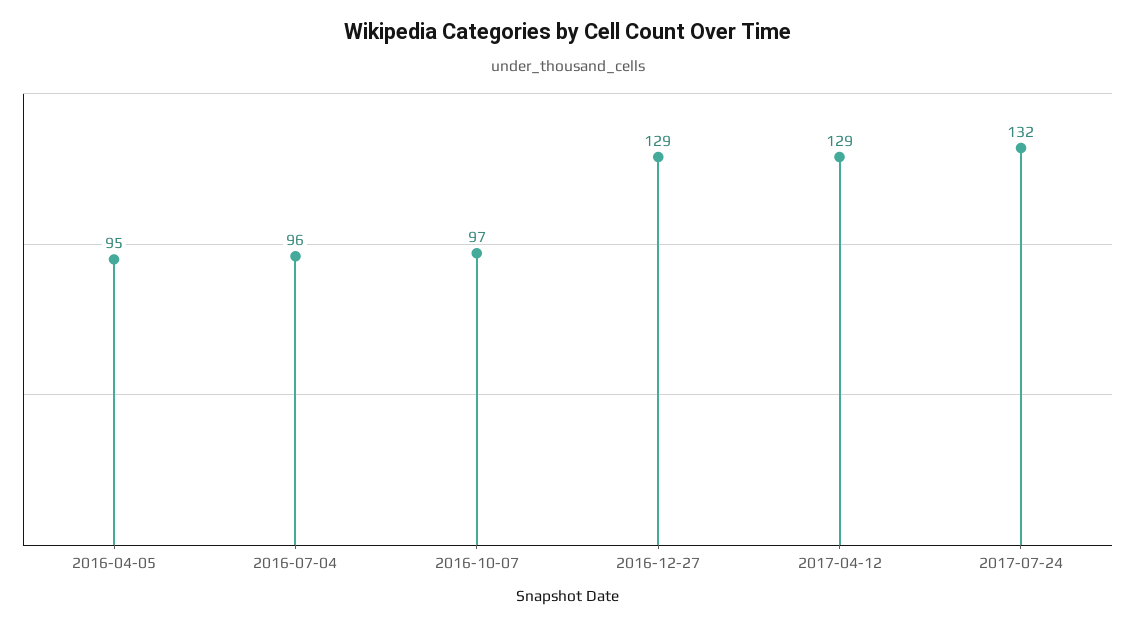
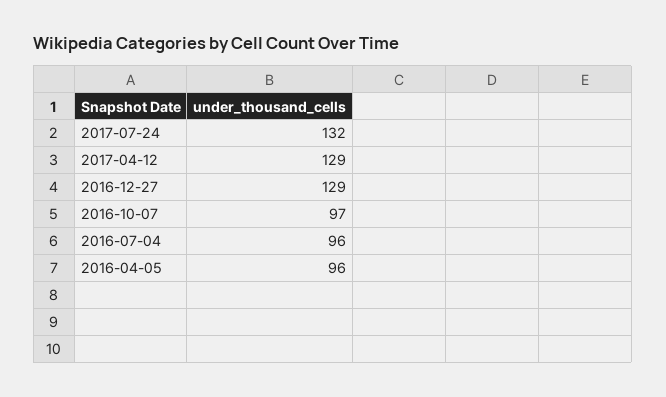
  {
-   "2016-04-05": 95,
+   "2016-04-05": 96,
    "2016-07-04": 96,
    "2016-10-07": 97,
    "2016-12-27": 129,
    "2017-04-12": 129,
    "2017-07-24": 132
  }

